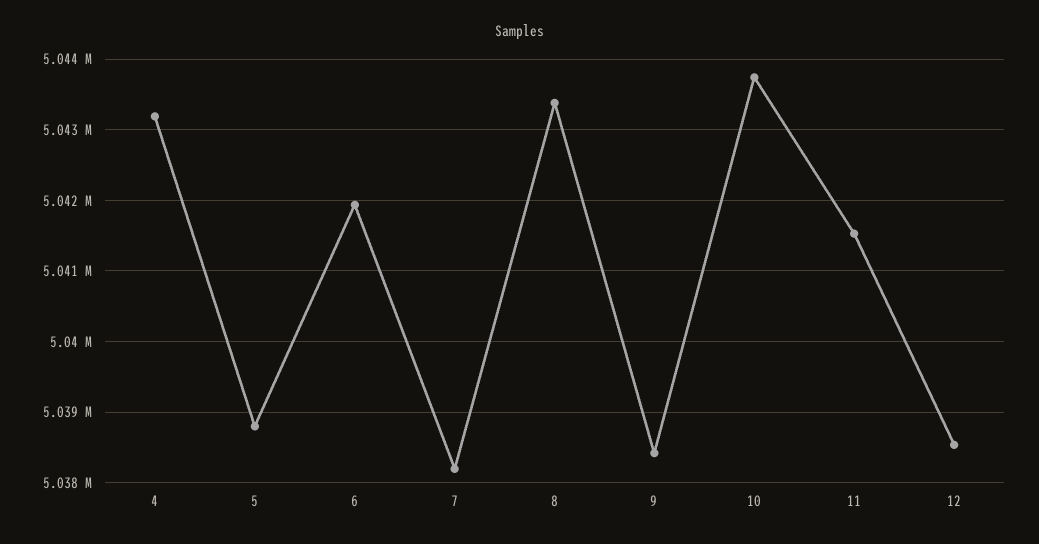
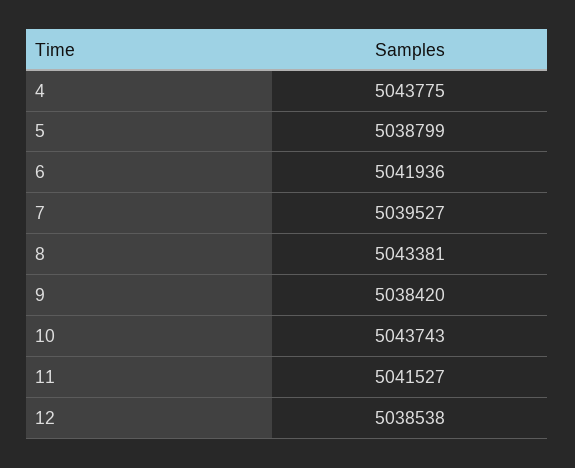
  {
-   "4": 5043200,
+   "4": 5043775,
    "5": 5038799,
    "6": 5041936,
-   "7": 5038200,
+   "7": 5039527,
    "8": 5043381,
    "9": 5038420,
    "10": 5043743,
    "11": 5041527,
    "12": 5038538
  }

